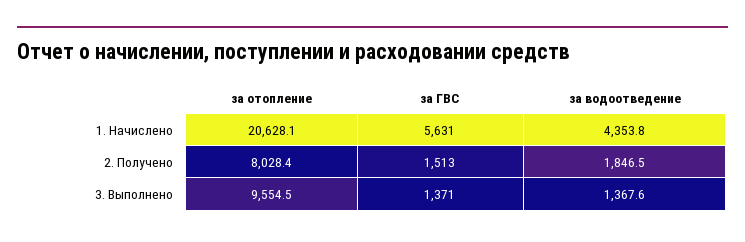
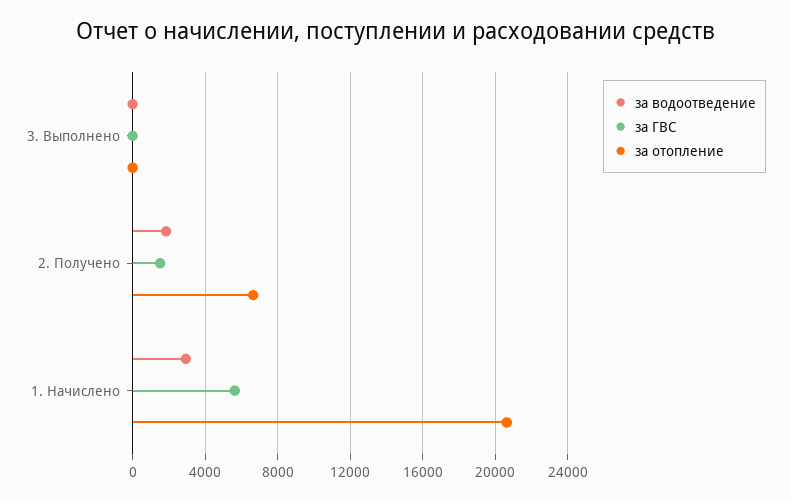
  {
    "за отопление": {
      "1. Начислено": 20628.1,
-     "2. Получено": 8028.4,
+     "2. Получено": 6500,
-     "3. Выполнено": 9554.5
+     "3. Выполнено": 0
    },
    "за ГВС": {
      "1. Начислено": 5631,
      "2. Получено": 1513,
-     "3. Выполнено": 1371
+     "3. Выполнено": 0
    },
    "за водоотведение": {
-     "1. Начислено": 4353.8,
+     "1. Начислено": 3000,
      "2. Получено": 1846.5,
-     "3. Выполнено": 1367.6
+     "3. Выполнено": 0
    }
  }

